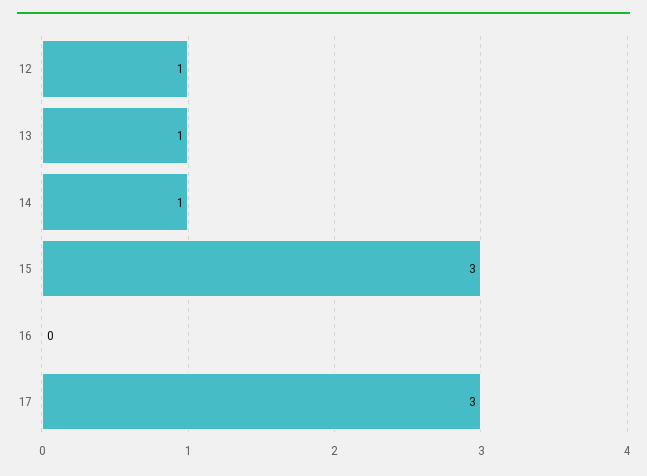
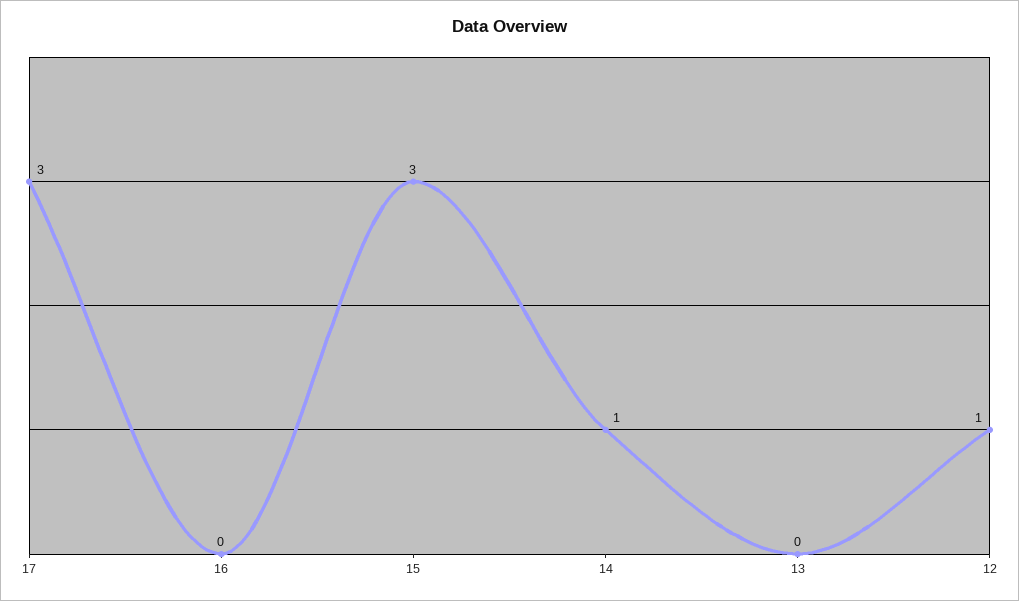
  {
    "12": 1,
-   "13": 1,
+   "13": 0,
    "14": 1,
    "15": 3,
    "16": 0,
    "17": 3
  }

